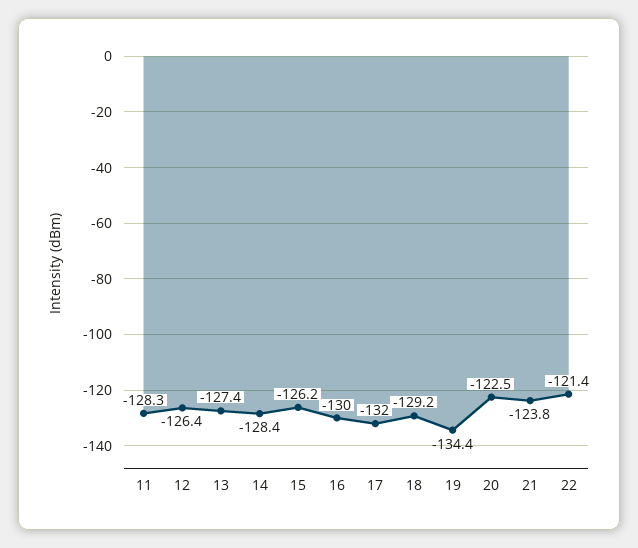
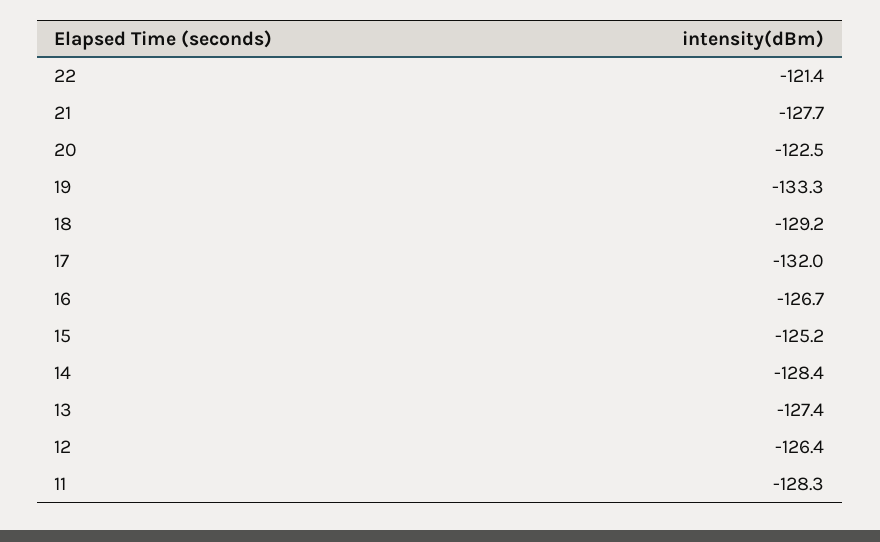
  {
    "11": -128.3,
    "12": -126.4,
    "13": -127.4,
    "14": -128.4,
-   "15": -126.2,
+   "15": -125.2,
-   "16": -130,
+   "16": -126.7,
    "17": -132,
    "18": -129.2,
-   "19": -134.4,
+   "19": -133.3,
    "20": -122.5,
-   "21": -123.8,
+   "21": -127.7,
    "22": -121.4
  }

